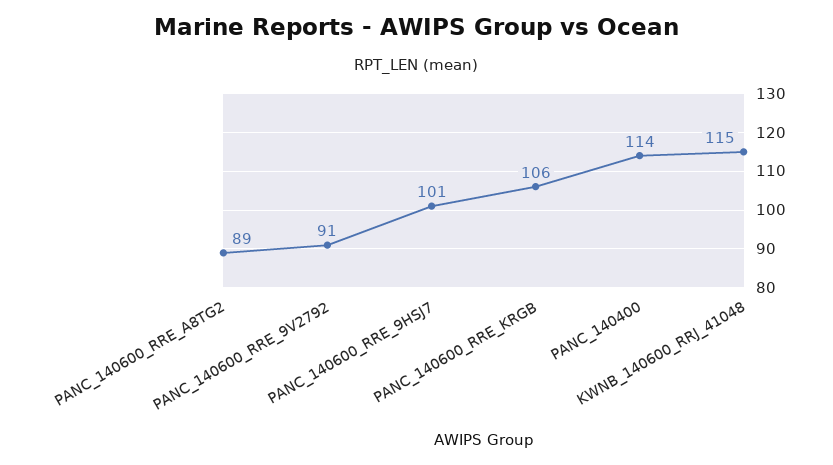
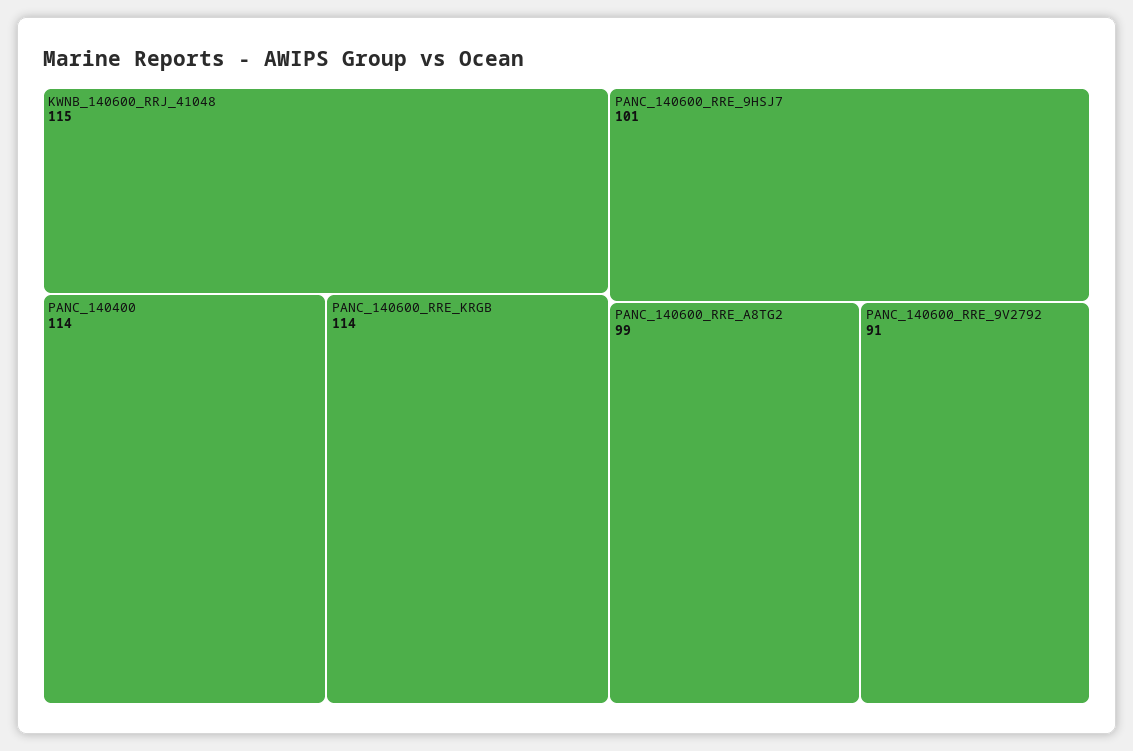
  {
-   "PANC_140600_RRE_A8TG2": 89,
+   "PANC_140600_RRE_A8TG2": 99,
    "PANC_140600_RRE_9V2792": 91,
    "PANC_140600_RRE_9HSJ7": 101,
-   "PANC_140600_RRE_KRGB": 106,
+   "PANC_140600_RRE_KRGB": 114,
    "PANC_140400": 114,
    "KWNB_140600_RRJ_41048": 115
  }

